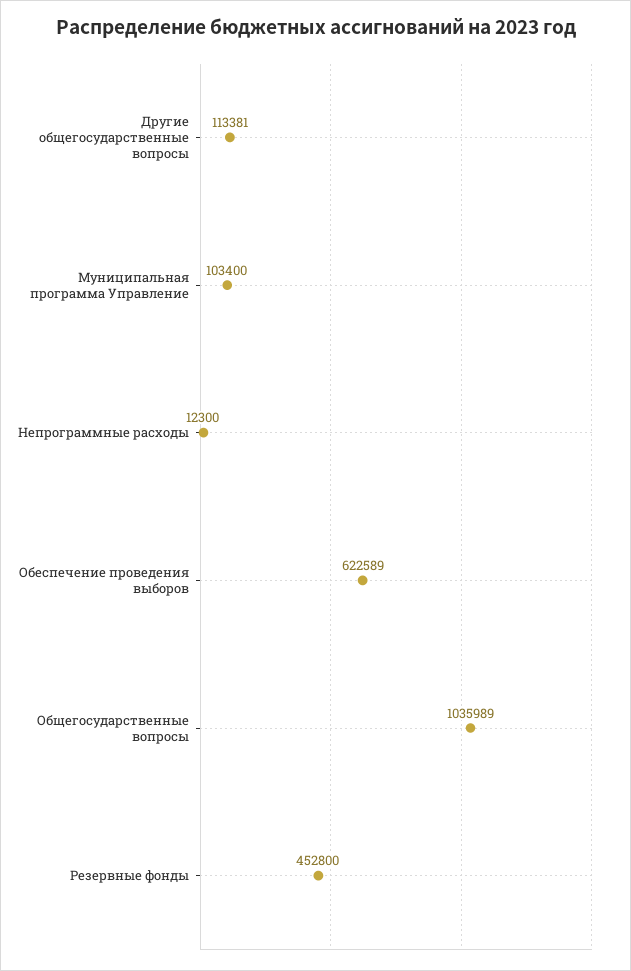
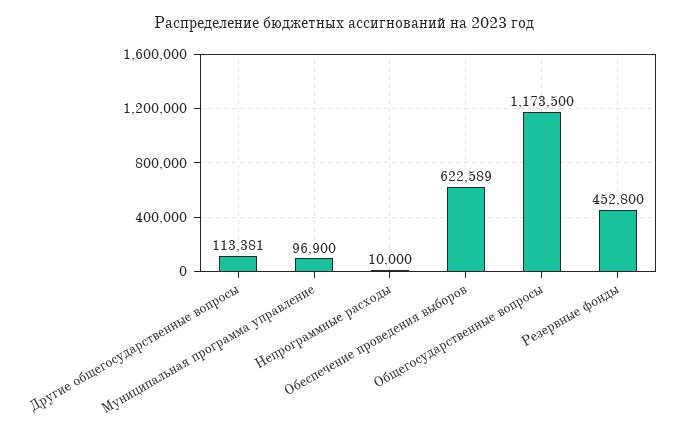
  {
    "Другие общегосударственные вопросы": 113381,
-   "Муниципальная программа Управление": 103400,
+   "Муниципальная программа Управление": 96900,
-   "Непрограммные расходы": 12300,
+   "Непрограммные расходы": 10000,
    "Обеспечение проведения выборов": 622589,
-   "Общегосударственные вопросы": 1035989,
+   "Общегосударственные вопросы": 1173500,
    "Резервные фонды": 452800
  }

